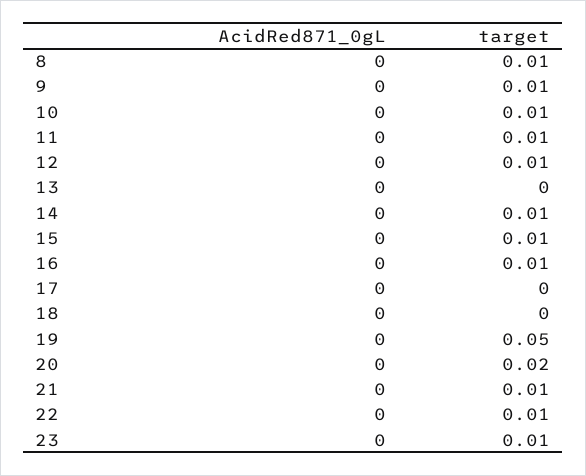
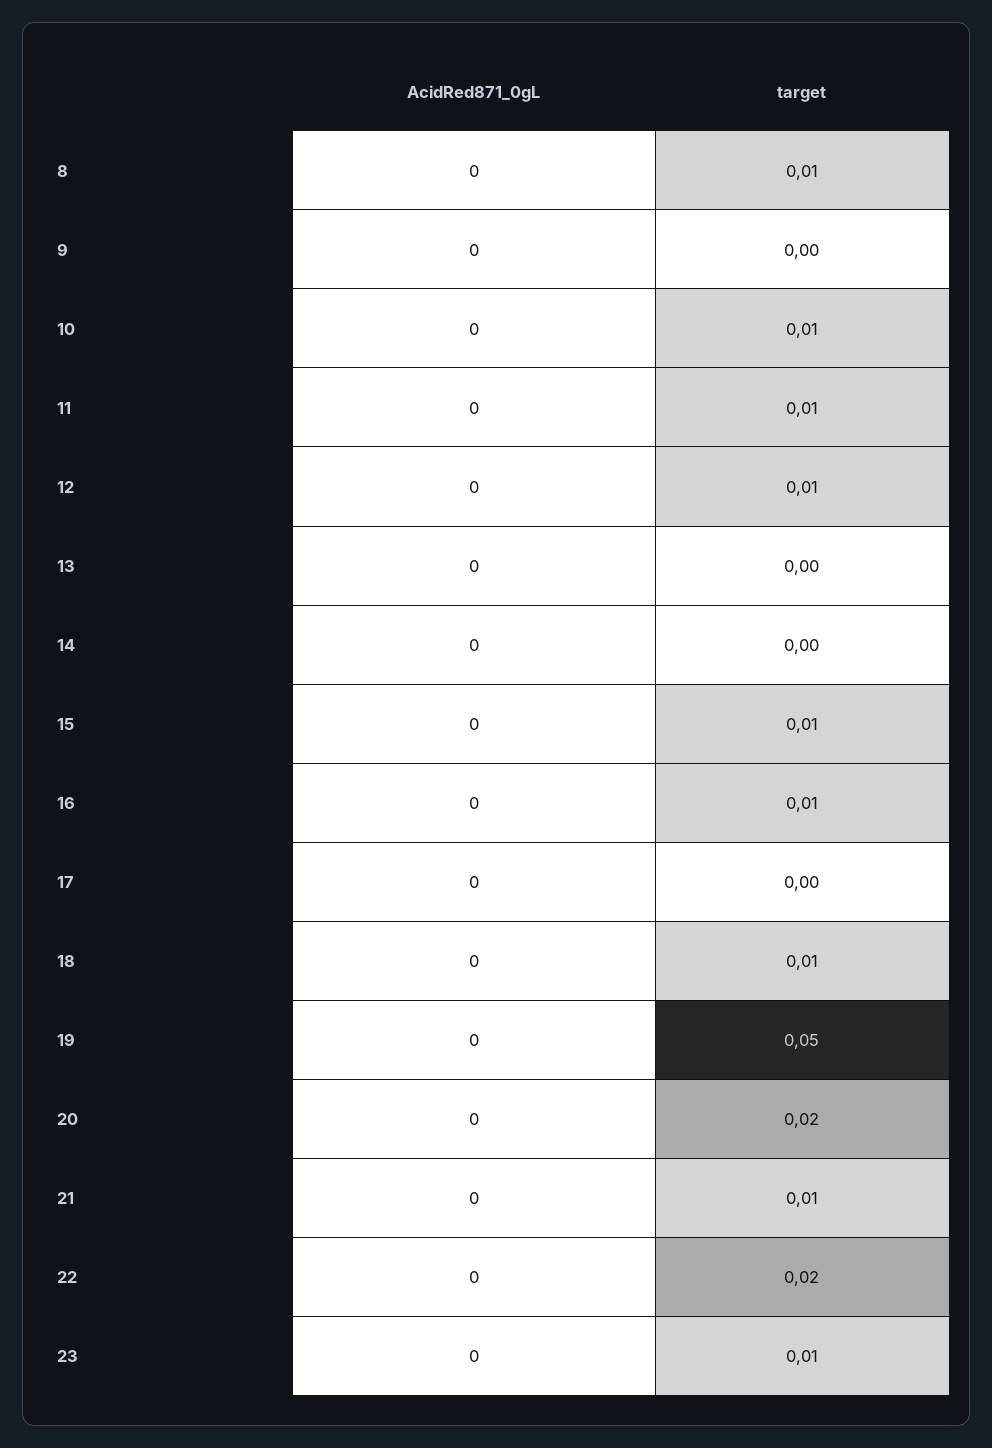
  {
    "AcidRed871_0gL": {
      "8": 0,
      "9": 0,
      "10": 0,
      "11": 0,
      "12": 0,
      "13": 0,
      "14": 0,
      "15": 0,
      "16": 0,
      "17": 0,
      "18": 0,
      "19": 0,
      "20": 0,
      "21": 0,
      "22": 0,
      "23": 0
    },
    "target": {
      "8": 0.01,
-     "9": 0.01,
+     "9": 0,
      "10": 0.01,
      "11": 0.01,
      "12": 0.01,
      "13": 0,
-     "14": 0.01,
+     "14": 0,
      "15": 0.01,
      "16": 0.01,
      "17": 0,
-     "18": 0,
+     "18": 0.01,
      "19": 0.05,
      "20": 0.02,
      "21": 0.01,
-     "22": 0.01,
+     "22": 0.02,
      "23": 0.01
    }
  }

